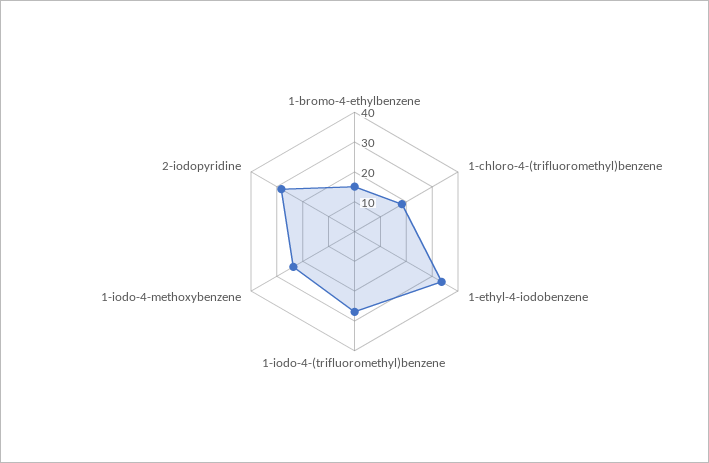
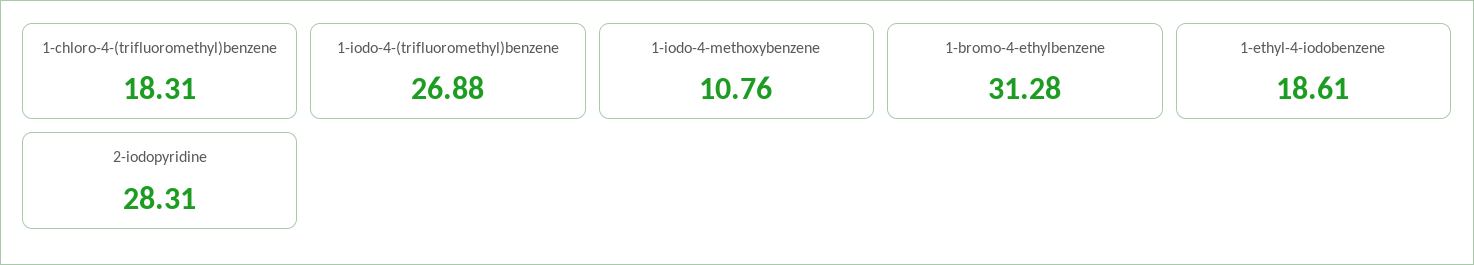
  {
-   "1-bromo-4-ethylbenzene": 15,
+   "1-bromo-4-ethylbenzene": 31.28,
    "1-chloro-4-(trifluoromethyl)benzene": 18.31,
-   "1-ethyl-4-iodobenzene": 35,
+   "1-ethyl-4-iodobenzene": 18.61,
    "1-iodo-4-(trifluoromethyl)benzene": 26.88,
-   "1-iodo-4-methoxybenzene": 25,
+   "1-iodo-4-methoxybenzene": 10.76,
    "2-iodopyridine": 28.31
  }

